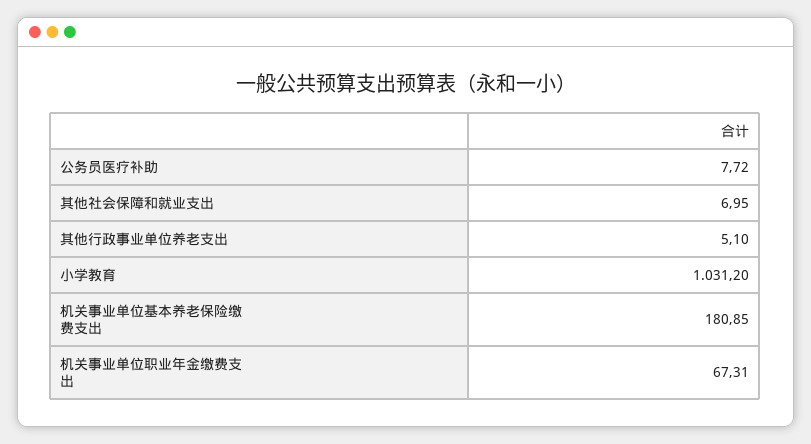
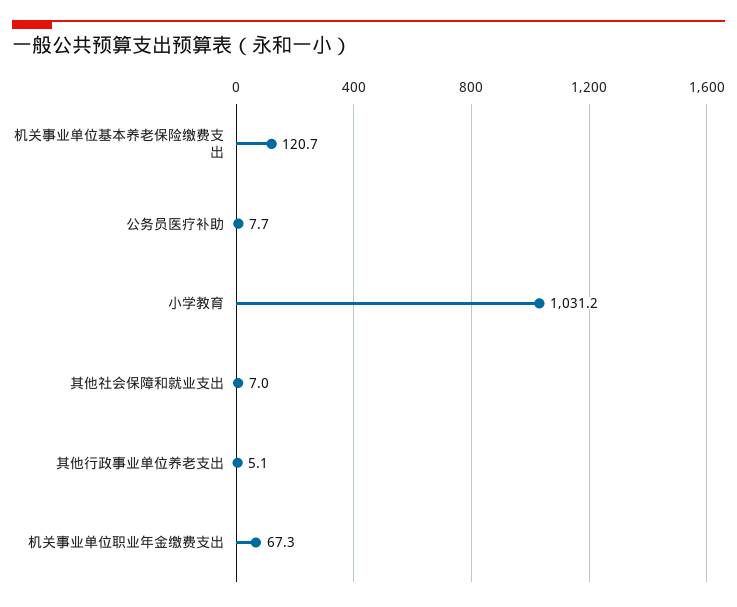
  {
    "公务员医疗补助": 7.72,
    "其他社会保障和就业支出": 6.95,
    "其他行政事业单位养老支出": 5.1,
    "小学教育": 1031.2,
-   "机关事业单位基本养老保险缴费支出": 180.85,
+   "机关事业单位基本养老保险缴费支出": 120.7,
    "机关事业单位职业年金缴费支出": 67.31
  }

